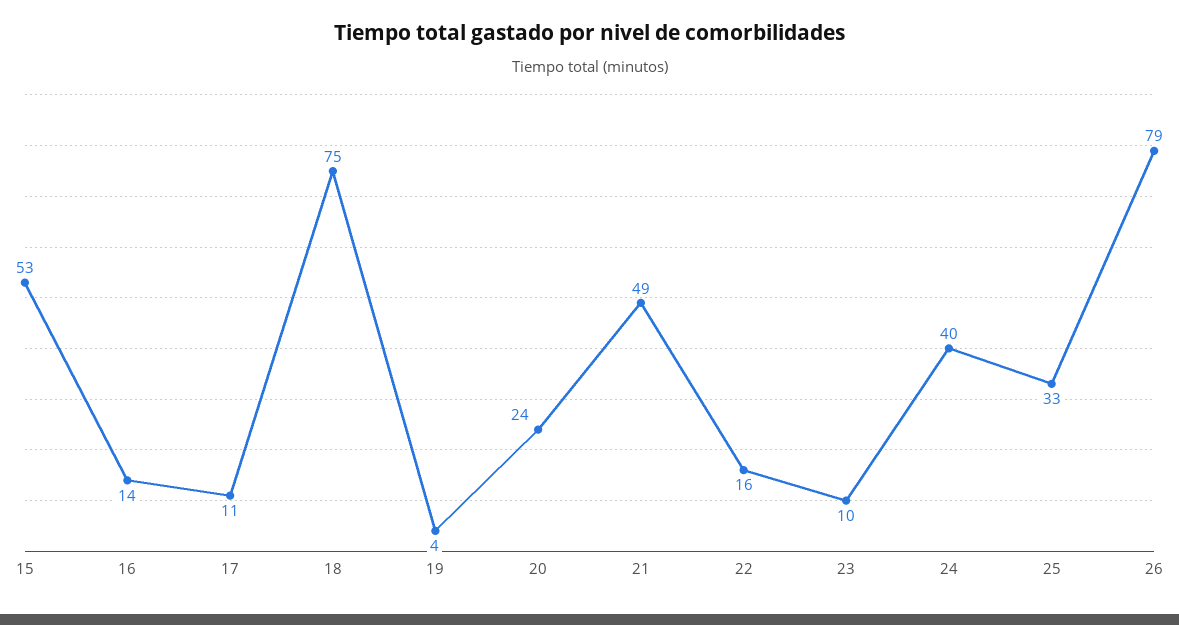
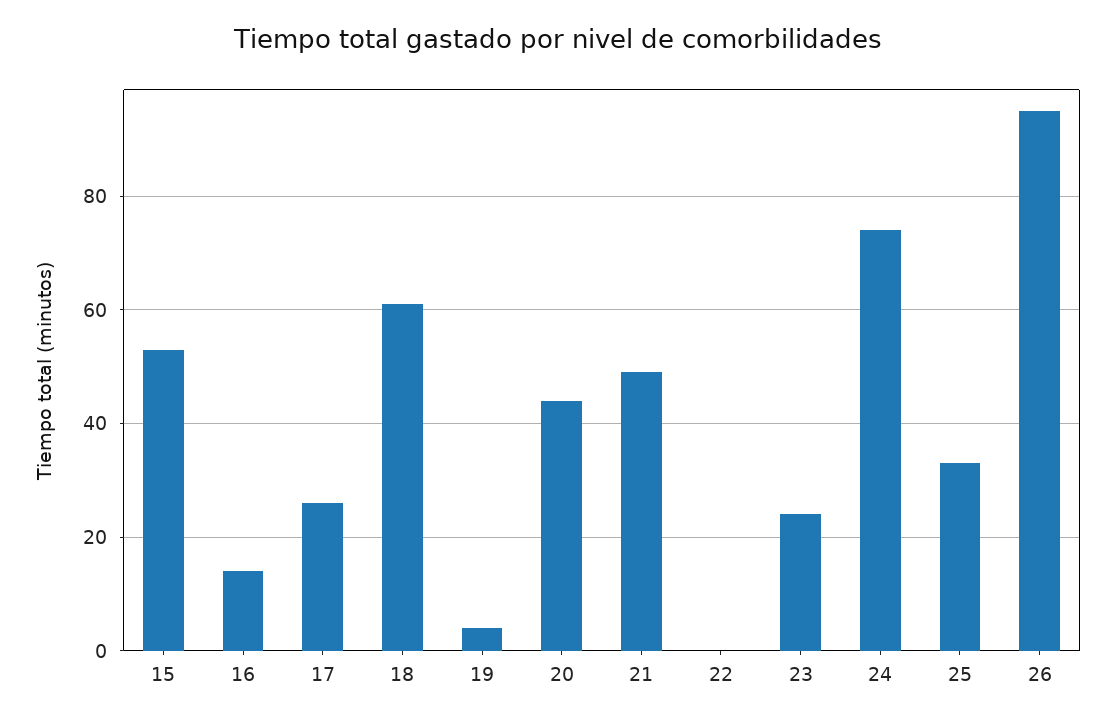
  {
    "15": 53,
    "16": 14,
-   "17": 11,
+   "17": 25,
-   "18": 75,
+   "18": 60,
    "19": 4,
-   "20": 24,
+   "20": 45,
    "21": 49,
-   "22": 16,
+   "22": 0,
-   "23": 10,
+   "23": 25,
-   "24": 40,
+   "24": 75,
    "25": 33,
-   "26": 79
+   "26": 95
  }

